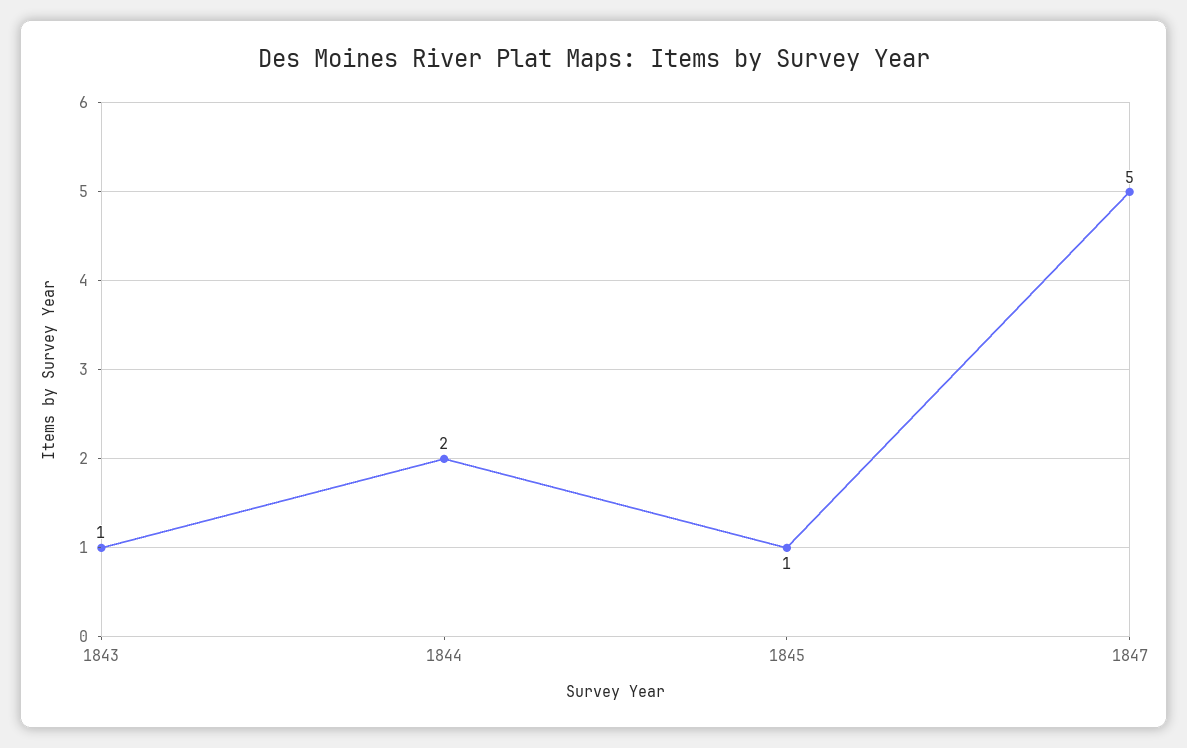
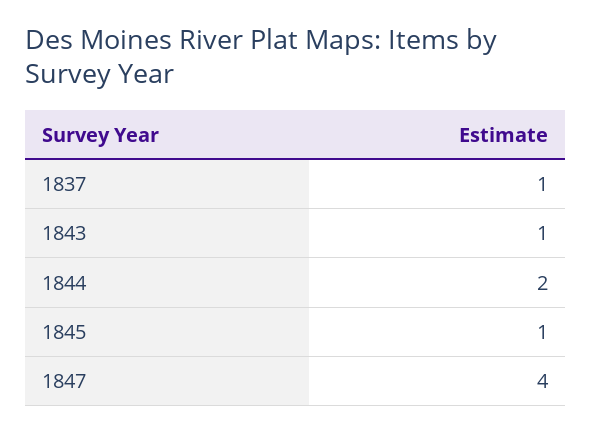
  {
    "1843": 1,
    "1844": 2,
    "1845": 1,
-   "1847": 5
+   "1847": 4,
+   "1837": 1
  }

